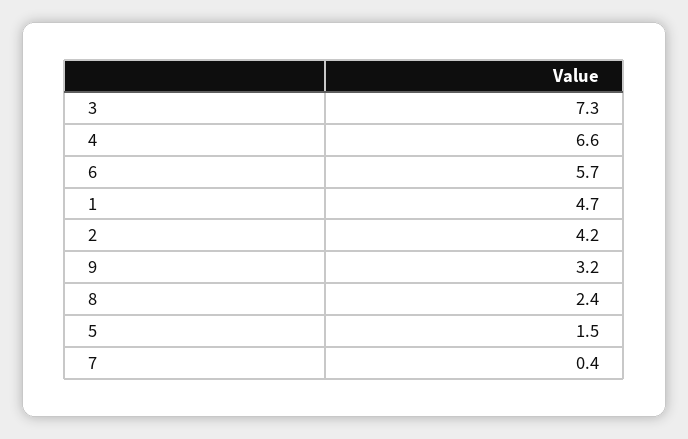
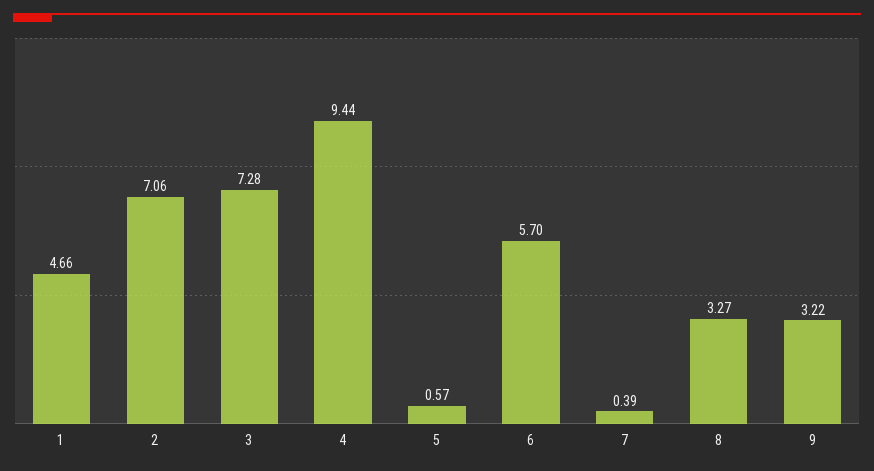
  {
    "3": 7.28,
-   "4": 6.6,
+   "4": 9.44,
    "6": 5.7,
    "1": 4.66,
-   "2": 4.2,
+   "2": 7.06,
    "9": 3.22,
-   "8": 2.4,
+   "8": 3.27,
-   "5": 1.5,
+   "5": 0.57,
    "7": 0.39
  }

